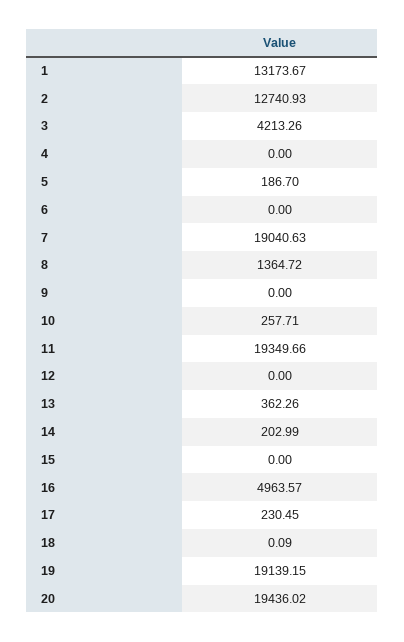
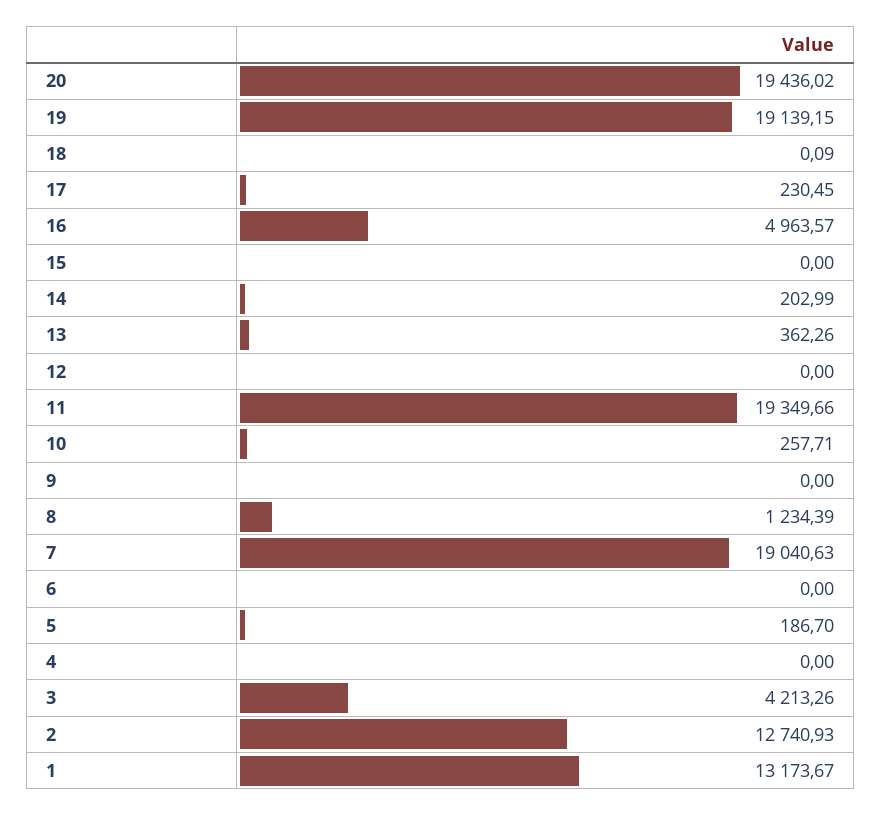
  {
    "1": 13173.67,
    "2": 12740.93,
    "3": 4213.26,
    "4": 0,
    "5": 186.7,
    "6": 0,
    "7": 19040.63,
-   "8": 1364.72,
+   "8": 1234.39,
    "9": 0,
    "10": 257.71,
    "11": 19349.66,
    "12": 0,
    "13": 362.26,
    "14": 202.99,
    "15": 0,
    "16": 4963.57,
    "17": 230.45,
    "18": 0.09,
    "19": 19139.15,
    "20": 19436.02
  }

